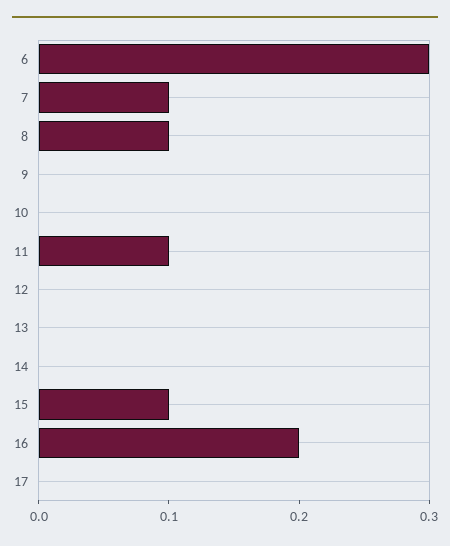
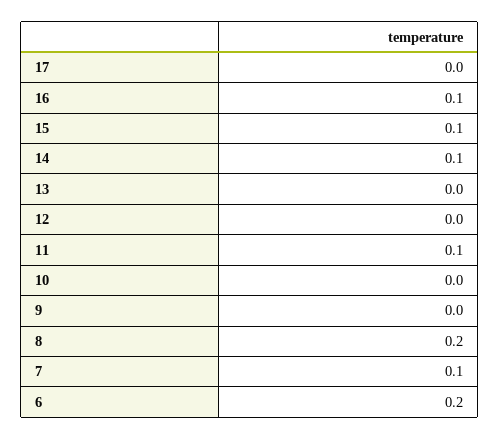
  {
-   "6": 0.3,
+   "6": 0.2,
    "7": 0.1,
-   "8": 0.1,
+   "8": 0.2,
    "9": 0,
    "10": 0,
    "11": 0.1,
    "12": 0,
    "13": 0,
-   "14": 0,
+   "14": 0.1,
    "15": 0.1,
-   "16": 0.2,
+   "16": 0.1,
    "17": 0
  }

